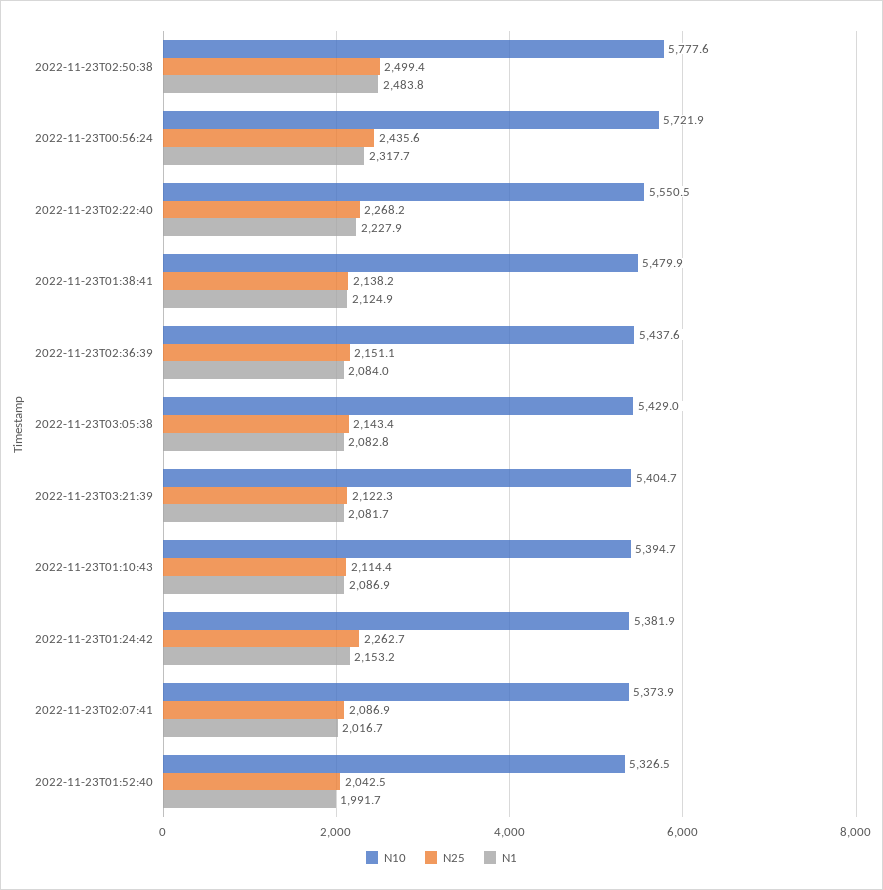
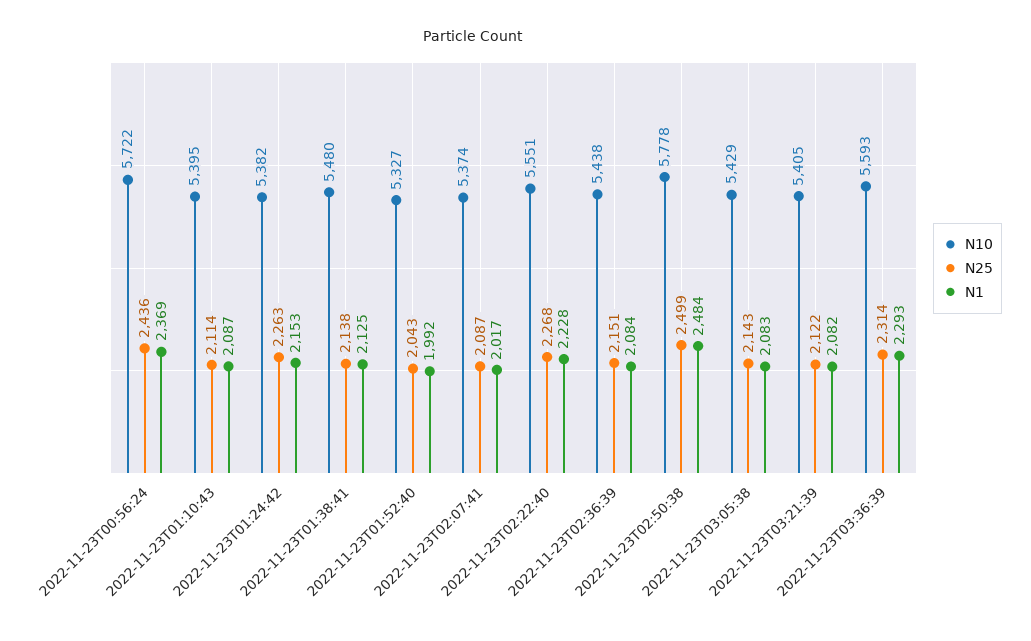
  {
    "N10": {
      "2022-11-23T02:50:38": 5777.6,
      "2022-11-23T00:56:24": 5721.9,
      "2022-11-23T02:22:40": 5550.5,
      "2022-11-23T01:38:41": 5479.9,
      "2022-11-23T02:36:39": 5437.6,
      "2022-11-23T03:05:38": 5429,
      "2022-11-23T03:21:39": 5404.7,
      "2022-11-23T01:10:43": 5394.7,
      "2022-11-23T01:24:42": 5381.9,
      "2022-11-23T02:07:41": 5373.9,
-     "2022-11-23T01:52:40": 5326.5
+     "2022-11-23T01:52:40": 5326.5,
+     "2022-11-23T03:36:39": 5593
    },
    "N25": {
      "2022-11-23T02:50:38": 2499.4,
      "2022-11-23T00:56:24": 2435.6,
      "2022-11-23T02:22:40": 2268.2,
      "2022-11-23T01:38:41": 2138.2,
      "2022-11-23T02:36:39": 2151.1,
      "2022-11-23T03:05:38": 2143.4,
      "2022-11-23T03:21:39": 2122.3,
      "2022-11-23T01:10:43": 2114.4,
      "2022-11-23T01:24:42": 2262.7,
      "2022-11-23T02:07:41": 2086.9,
-     "2022-11-23T01:52:40": 2042.5
+     "2022-11-23T01:52:40": 2042.5,
+     "2022-11-23T03:36:39": 2314
    },
    "N1": {
      "2022-11-23T02:50:38": 2483.8,
-     "2022-11-23T00:56:24": 2317.7,
+     "2022-11-23T00:56:24": 2369,
      "2022-11-23T02:22:40": 2227.9,
      "2022-11-23T01:38:41": 2124.9,
      "2022-11-23T02:36:39": 2084,
      "2022-11-23T03:05:38": 2082.8,
      "2022-11-23T03:21:39": 2081.7,
      "2022-11-23T01:10:43": 2086.9,
      "2022-11-23T01:24:42": 2153.2,
      "2022-11-23T02:07:41": 2016.7,
-     "2022-11-23T01:52:40": 1991.7
+     "2022-11-23T01:52:40": 1991.7,
+     "2022-11-23T03:36:39": 2293
    }
  }

